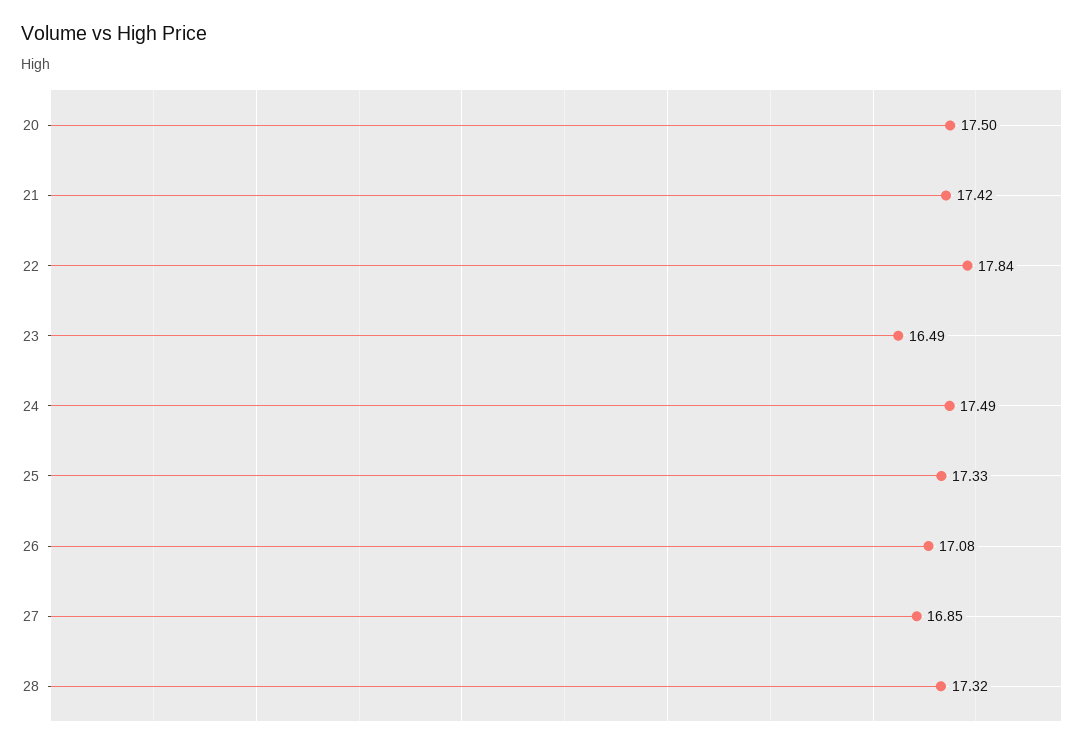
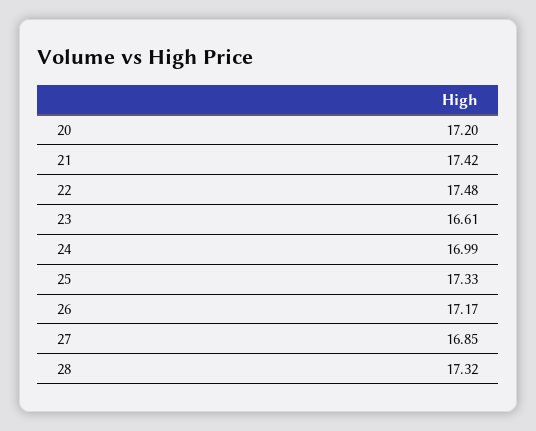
  {
-   "20": 17.5,
+   "20": 17.2,
    "21": 17.42,
-   "22": 17.84,
+   "22": 17.48,
-   "23": 16.49,
+   "23": 16.61,
-   "24": 17.49,
+   "24": 16.99,
    "25": 17.33,
-   "26": 17.08,
+   "26": 17.17,
    "27": 16.85,
    "28": 17.32
  }

